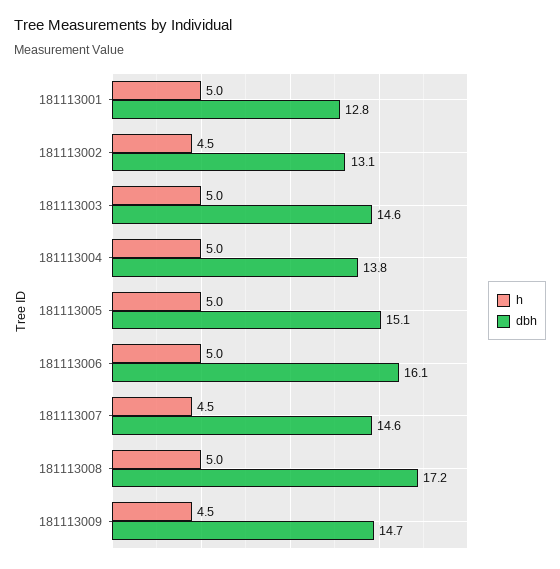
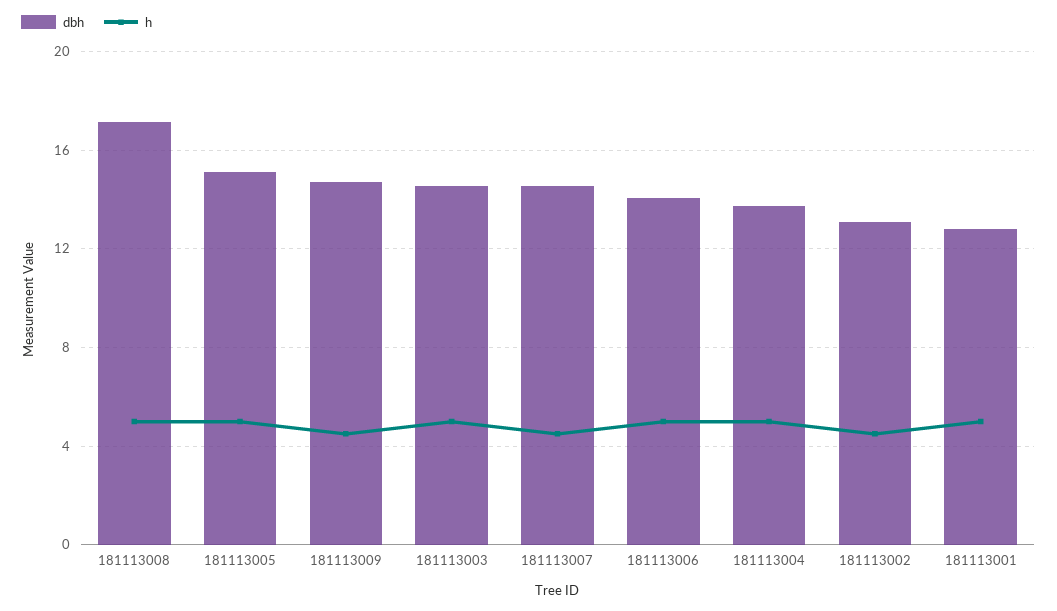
  {
    "h": {
      "181113001": 5,
      "181113002": 4.5,
      "181113003": 5,
      "181113004": 5,
      "181113005": 5,
      "181113006": 5,
      "181113007": 4.5,
      "181113008": 5,
      "181113009": 4.5
    },
    "dbh": {
      "181113001": 12.8,
      "181113002": 13.1,
      "181113003": 14.6,
      "181113004": 13.8,
      "181113005": 15.1,
-     "181113006": 16.1,
+     "181113006": 14,
      "181113007": 14.6,
      "181113008": 17.2,
      "181113009": 14.7
    }
  }

